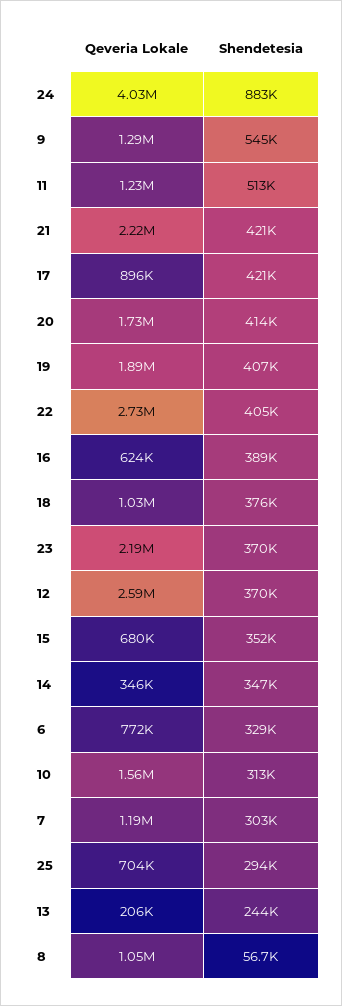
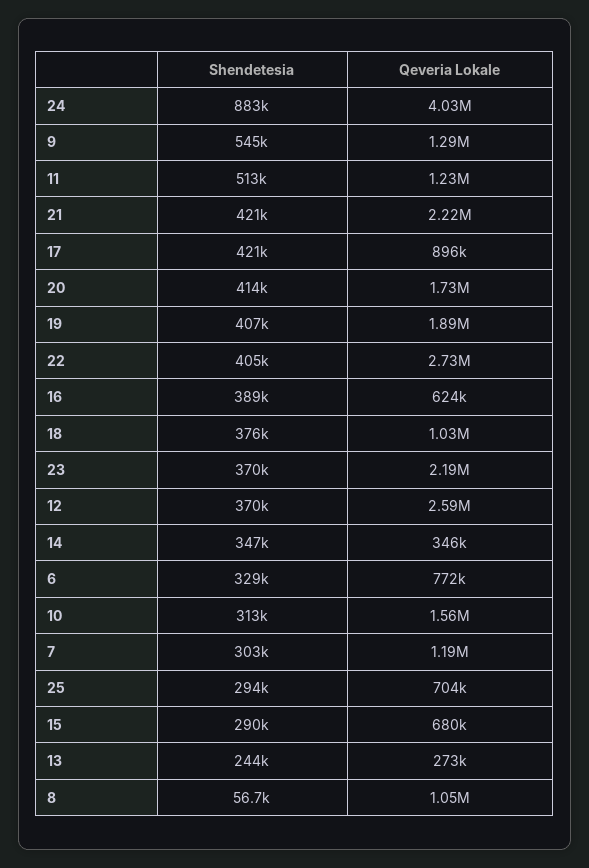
  {
    "Qeveria Lokale": {
      "24": 4030000,
      "9": 1290000,
      "11": 1230000,
      "21": 2220000,
      "17": 896000,
      "20": 1730000,
      "19": 1890000,
      "22": 2730000,
      "16": 624000,
      "18": 1030000,
      "23": 2190000,
      "12": 2590000,
      "15": 680000,
      "14": 346000,
      "6": 772000,
      "10": 1560000,
      "7": 1190000,
      "25": 704000,
-     "13": 206000,
+     "13": 273000,
      "8": 1050000
    },
    "Shendetesia": {
      "24": 883000,
      "9": 545000,
      "11": 513000,
      "21": 421000,
      "17": 421000,
      "20": 414000,
      "19": 407000,
      "22": 405000,
      "16": 389000,
      "18": 376000,
      "23": 370000,
      "12": 370000,
-     "15": 352000,
+     "15": 290000,
      "14": 347000,
      "6": 329000,
      "10": 313000,
      "7": 303000,
      "25": 294000,
      "13": 244000,
      "8": 56700
    }
  }

